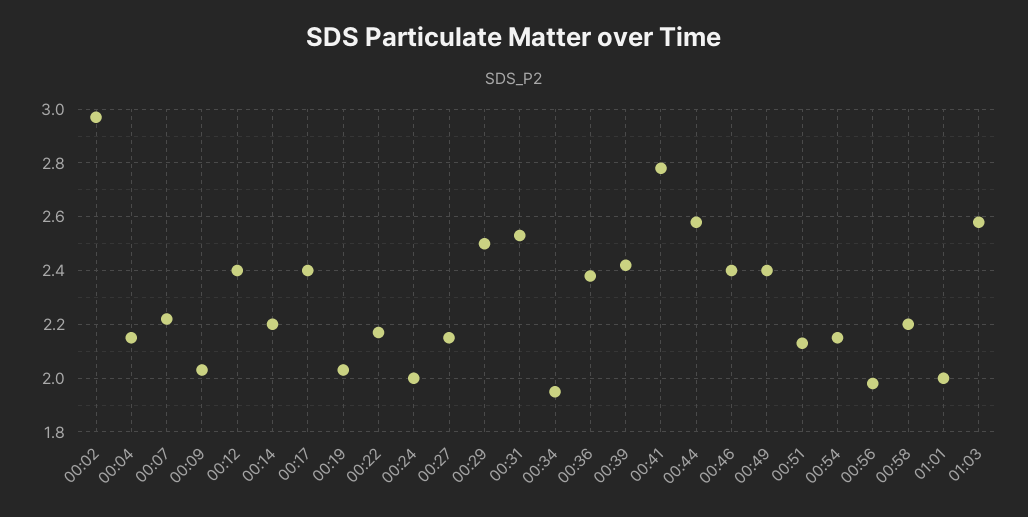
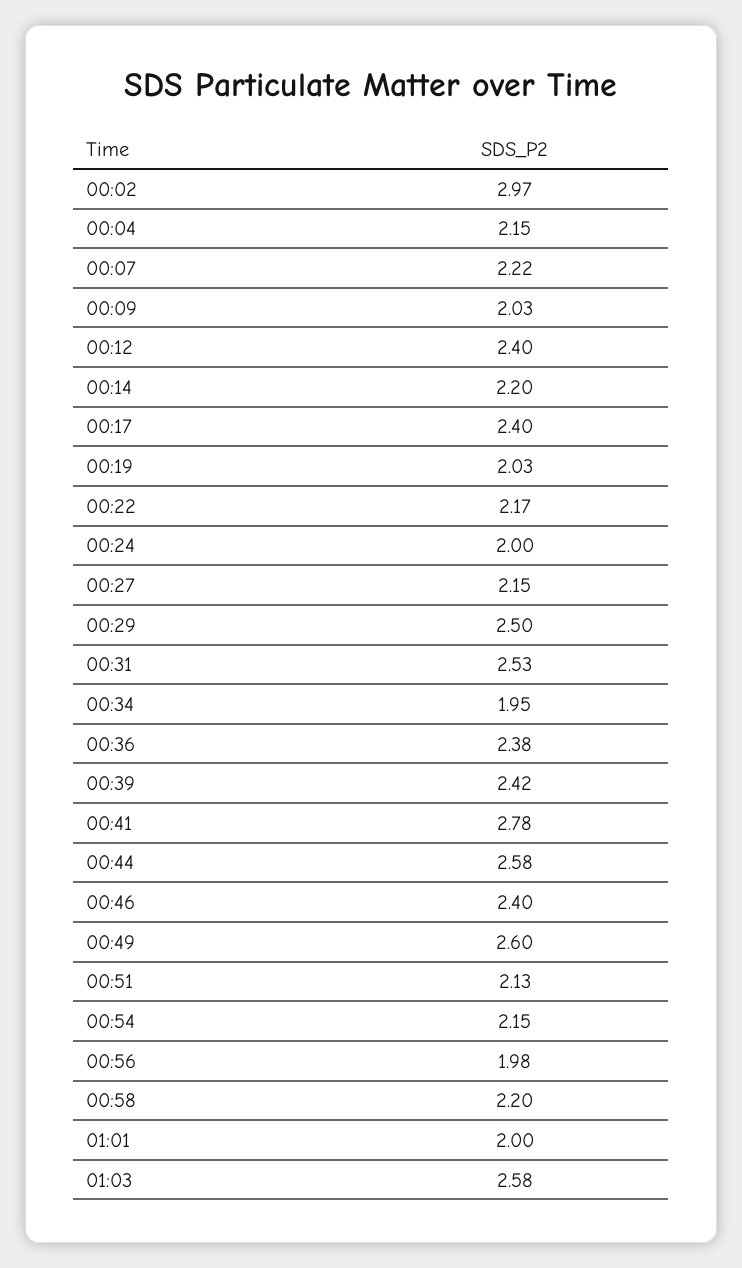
  {
    "00:02": 2.97,
    "00:04": 2.15,
    "00:07": 2.22,
    "00:09": 2.03,
    "00:12": 2.4,
    "00:14": 2.2,
    "00:17": 2.4,
    "00:19": 2.03,
    "00:22": 2.17,
    "00:24": 2,
    "00:27": 2.15,
    "00:29": 2.5,
    "00:31": 2.53,
    "00:34": 1.95,
    "00:36": 2.38,
    "00:39": 2.42,
    "00:41": 2.78,
    "00:44": 2.58,
    "00:46": 2.4,
-   "00:49": 2.4,
+   "00:49": 2.6,
    "00:51": 2.13,
    "00:54": 2.15,
    "00:56": 1.98,
    "00:58": 2.2,
    "01:01": 2,
    "01:03": 2.58
  }

